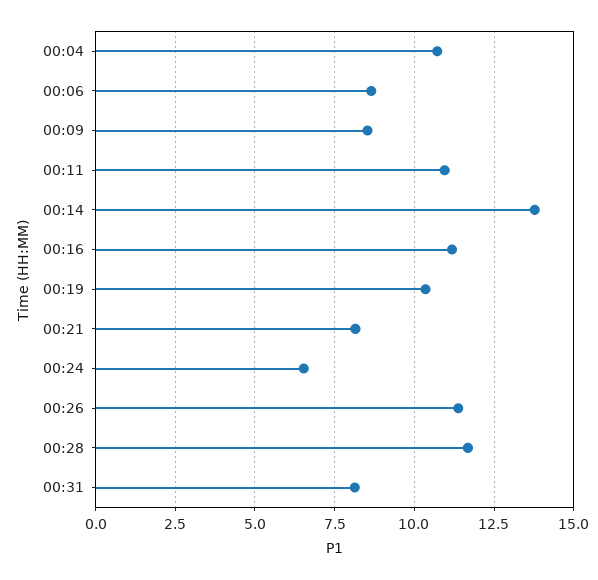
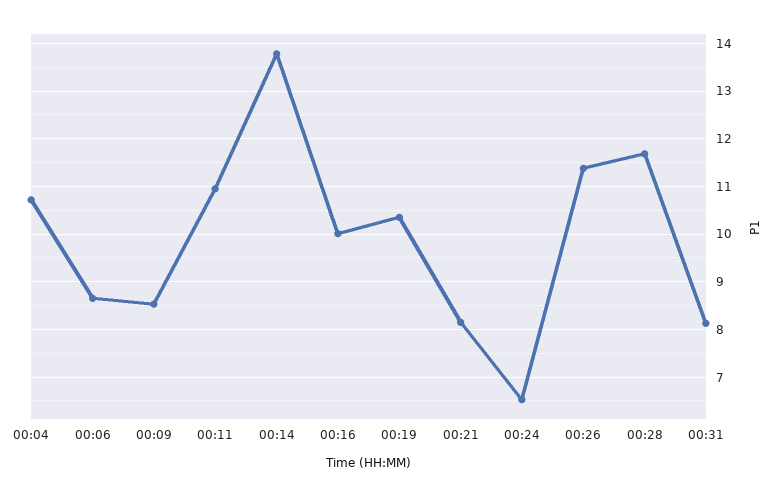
  {
    "00:04": 10.8,
    "00:06": 8.6,
    "00:09": 8.6,
    "00:11": 11,
    "00:14": 13.8,
-   "00:16": 11.25,
+   "00:16": 10,
    "00:19": 10.4,
    "00:21": 8.2,
    "00:24": 6.6,
    "00:26": 11.4,
    "00:28": 11.6,
    "00:31": 8.2
  }

